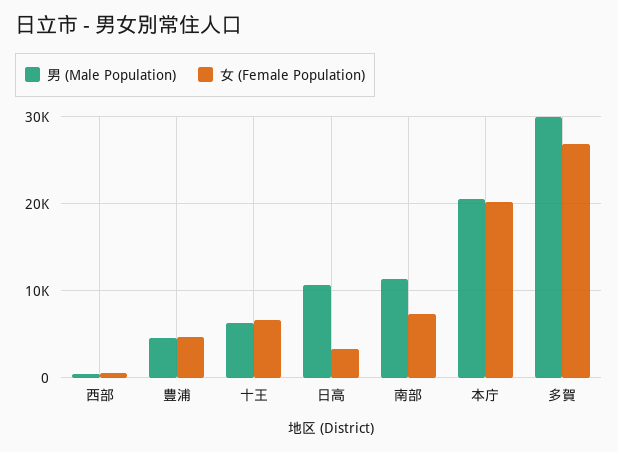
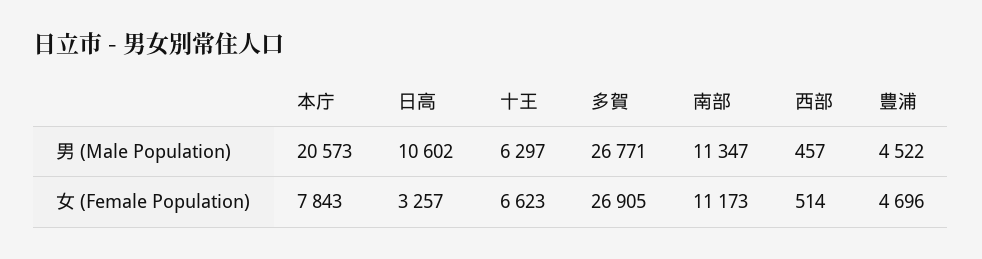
  {
    "男 (Male Population)": {
      "西部": 457,
      "豊浦": 4522,
      "十王": 6297,
      "日高": 10602,
      "南部": 11347,
      "本庁": 20573,
-     "多賀": 30000
+     "多賀": 26771
    },
    "女 (Female Population)": {
      "西部": 514,
      "豊浦": 4696,
      "十王": 6623,
      "日高": 3257,
-     "南部": 7000,
+     "南部": 11173,
-     "本庁": 20000,
+     "本庁": 7843,
      "多賀": 26905
    }
  }

